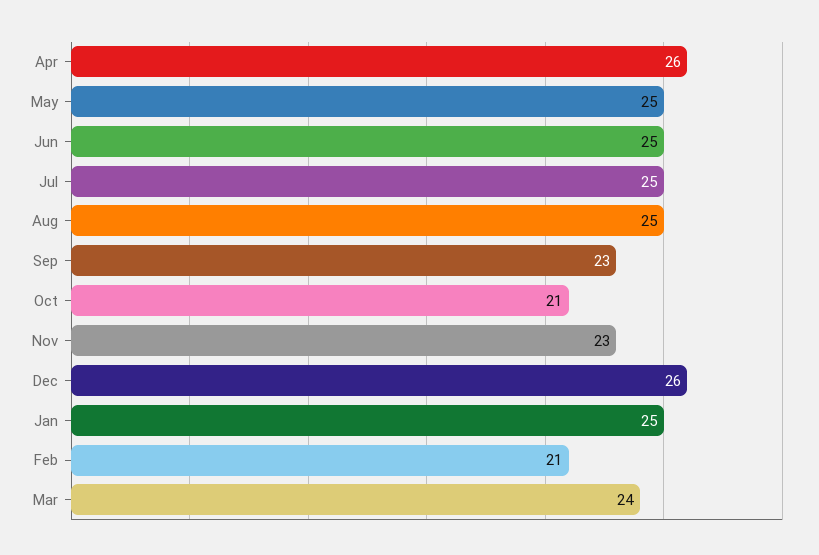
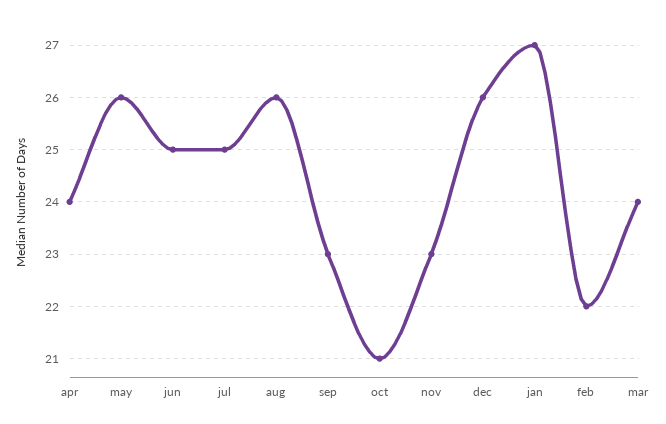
  {
-   "Apr": 26,
+   "Apr": 24,
-   "May": 25,
+   "May": 26,
    "Jun": 25,
    "Jul": 25,
-   "Aug": 25,
+   "Aug": 26,
    "Sep": 23,
    "Oct": 21,
    "Nov": 23,
    "Dec": 26,
-   "Jan": 25,
+   "Jan": 27,
-   "Feb": 21,
+   "Feb": 22,
    "Mar": 24
  }

